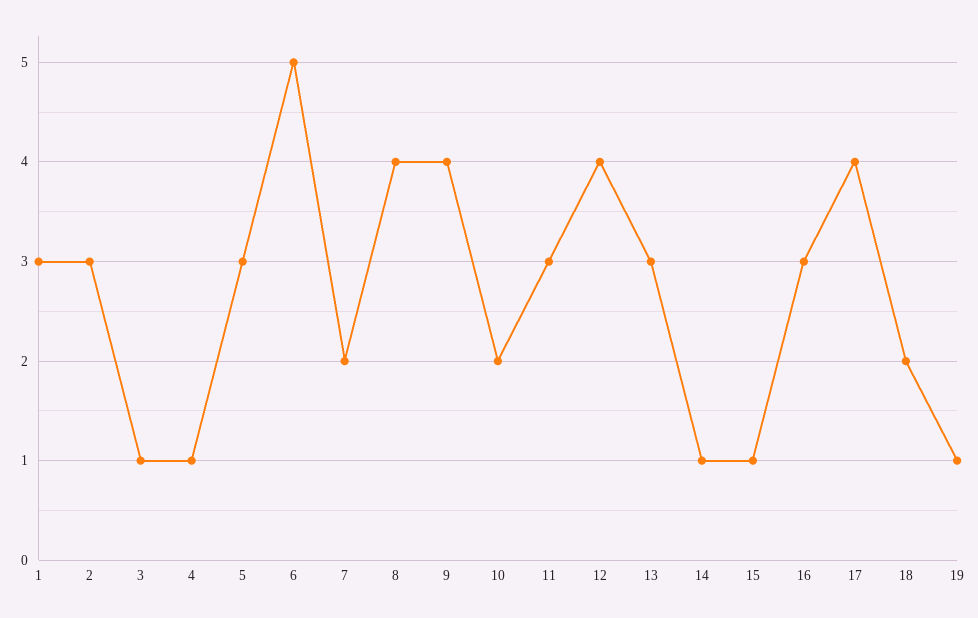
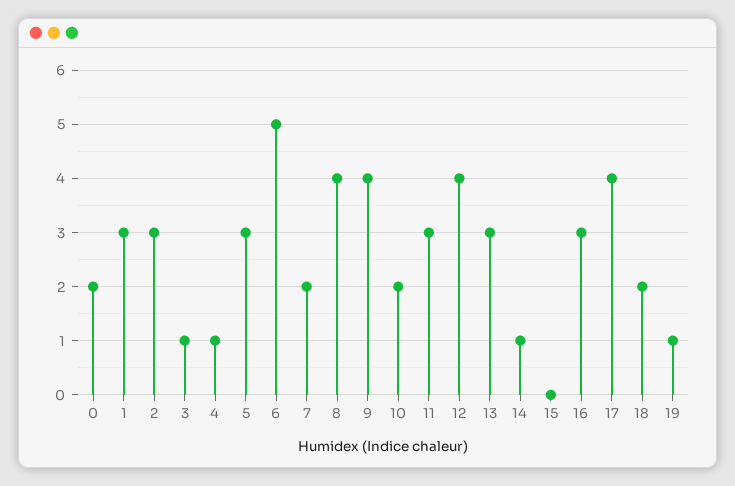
  {
    "1": 3,
    "2": 3,
    "3": 1,
    "4": 1,
    "5": 3,
    "6": 5,
    "7": 2,
    "8": 4,
    "9": 4,
    "10": 2,
    "11": 3,
    "12": 4,
    "13": 3,
    "14": 1,
-   "15": 1,
+   "15": 0,
    "16": 3,
    "17": 4,
    "18": 2,
-   "19": 1
+   "19": 1,
+   "0": 2
  }

